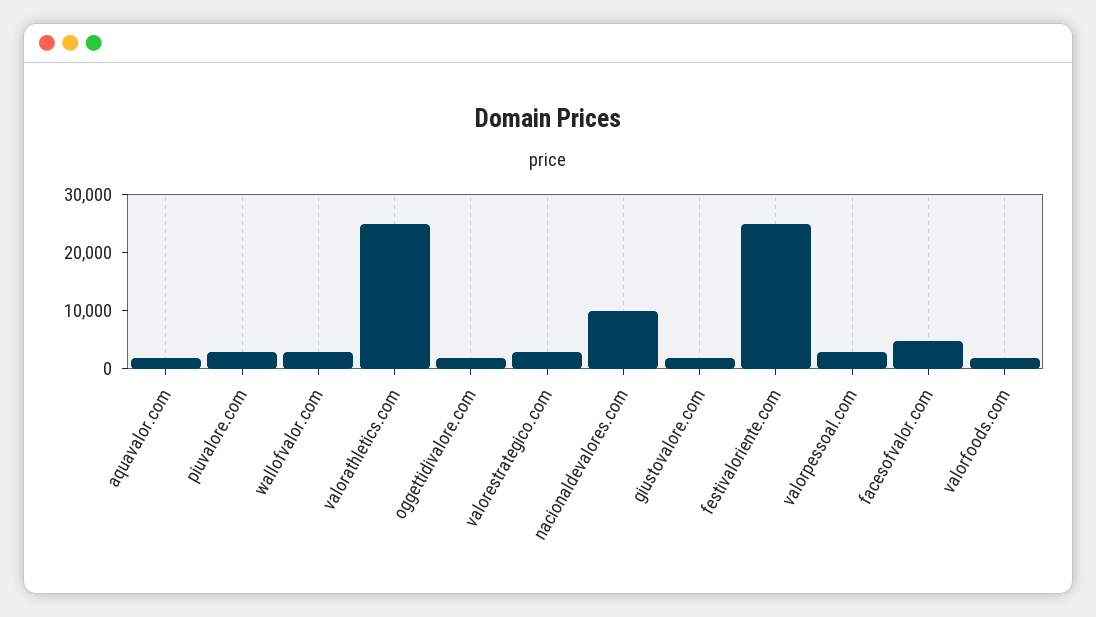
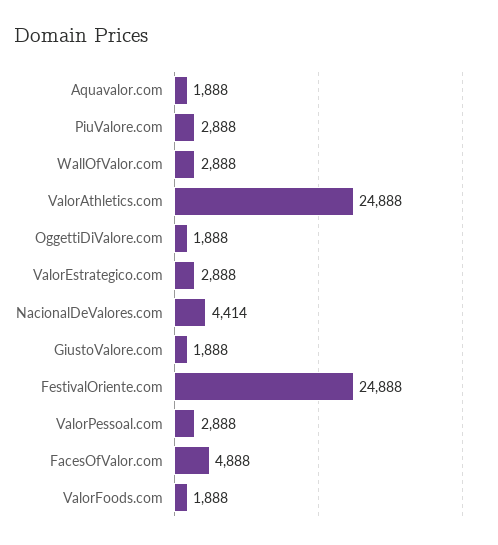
  {
    "aquavalor.com": 1888,
    "piuvalore.com": 2888,
    "wallofvalor.com": 2888,
    "valorathletics.com": 24888,
    "oggettidivalore.com": 1888,
    "valorestrategico.com": 2888,
-   "nacionaldevalores.com": 10000,
+   "nacionaldevalores.com": 4414,
    "giustovalore.com": 1888,
    "festivaloriente.com": 24888,
    "valorpessoal.com": 2888,
    "facesofvalor.com": 4888,
    "valorfoods.com": 1888
  }

